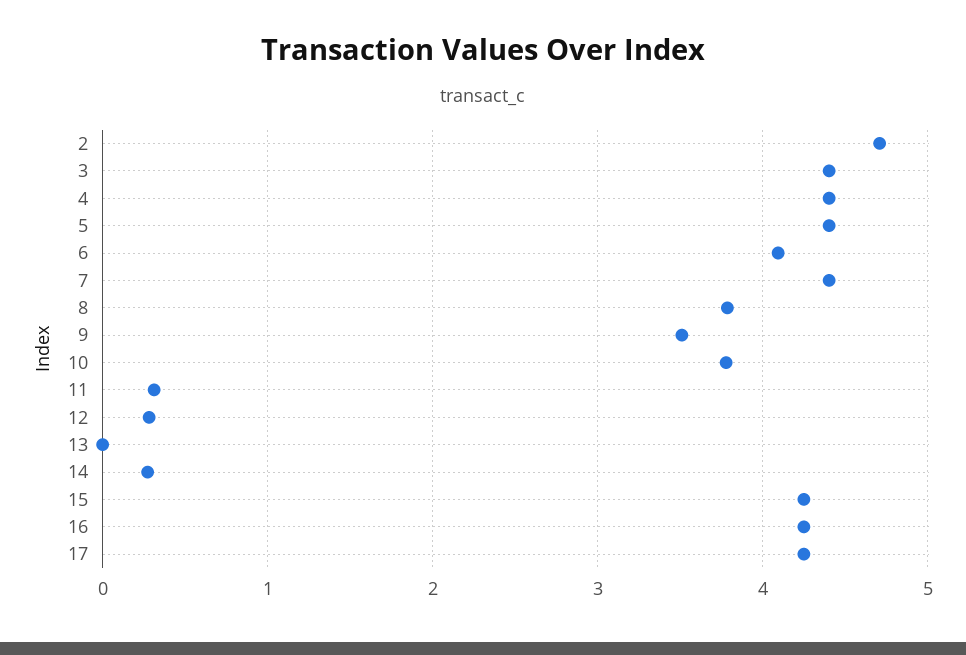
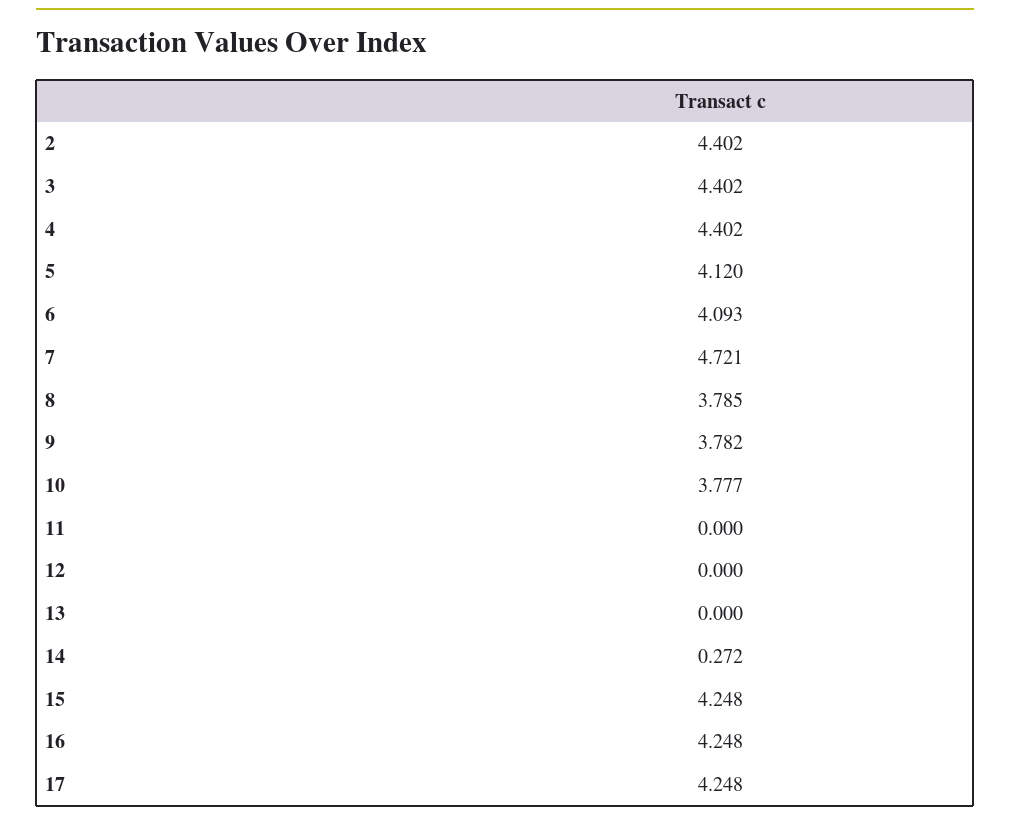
  {
-   "2": 4.7,
+   "2": 4.402,
    "3": 4.402,
    "4": 4.402,
-   "5": 4.4,
+   "5": 4.12,
    "6": 4.093,
-   "7": 4.4,
+   "7": 4.721,
    "8": 3.785,
-   "9": 3.5,
+   "9": 3.782,
    "10": 3.777,
-   "11": 0.3,
+   "11": 0,
-   "12": 0.3,
+   "12": 0,
    "13": 0,
    "14": 0.272,
    "15": 4.248,
    "16": 4.248,
    "17": 4.248
  }

